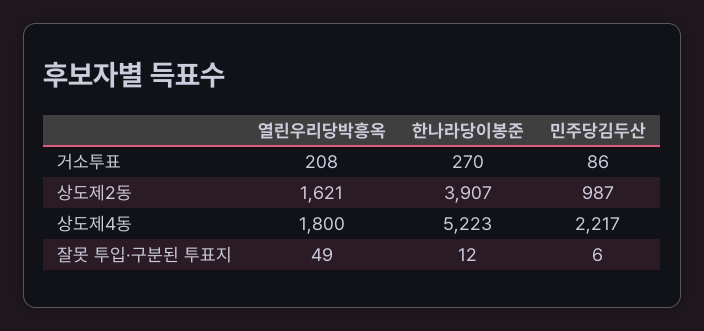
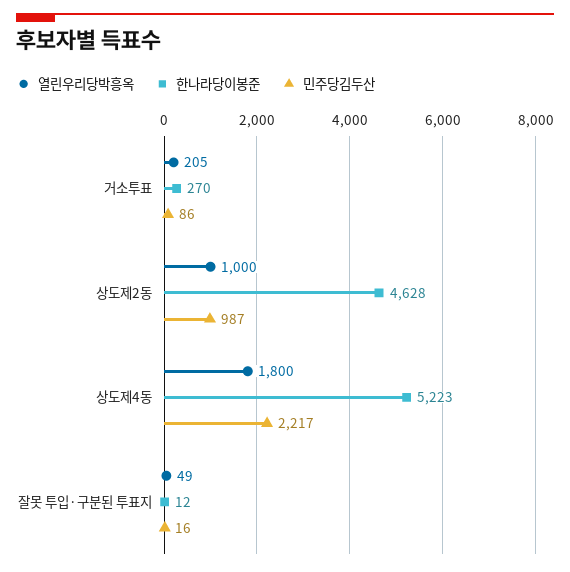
  {
    "열린우리당박흥옥": {
-     "거소투표": 208,
+     "거소투표": 205,
-     "상도제2동": 1621,
+     "상도제2동": 1000,
      "상도제4동": 1800,
      "잘못 투입·구분된 투표지": 49
    },
    "한나라당이봉준": {
      "거소투표": 270,
-     "상도제2동": 3907,
+     "상도제2동": 4628,
      "상도제4동": 5223,
      "잘못 투입·구분된 투표지": 12
    },
    "민주당김두산": {
      "거소투표": 86,
      "상도제2동": 987,
      "상도제4동": 2217,
-     "잘못 투입·구분된 투표지": 6
+     "잘못 투입·구분된 투표지": 16
    }
  }

